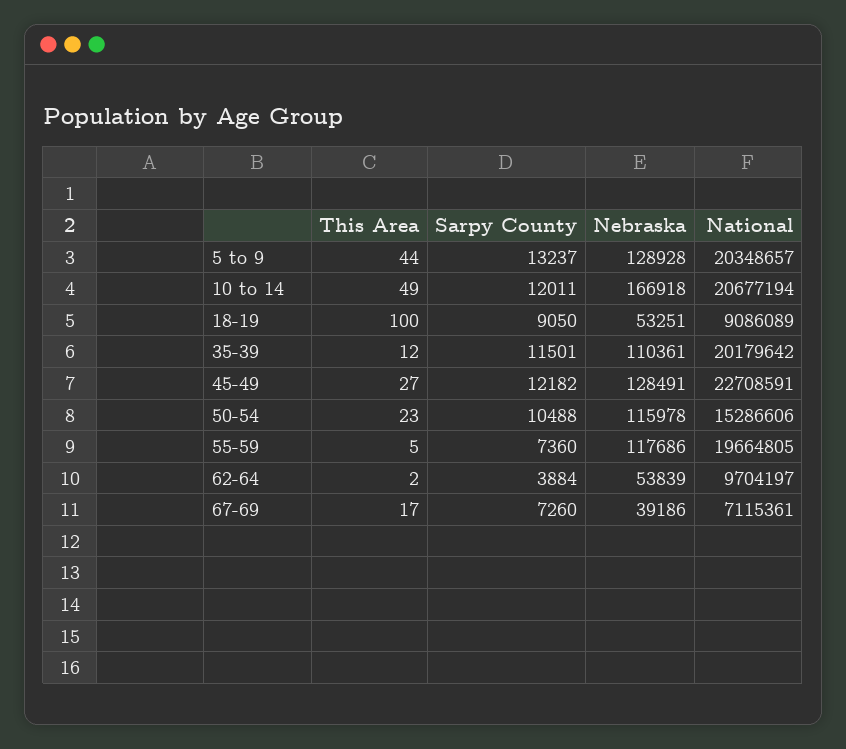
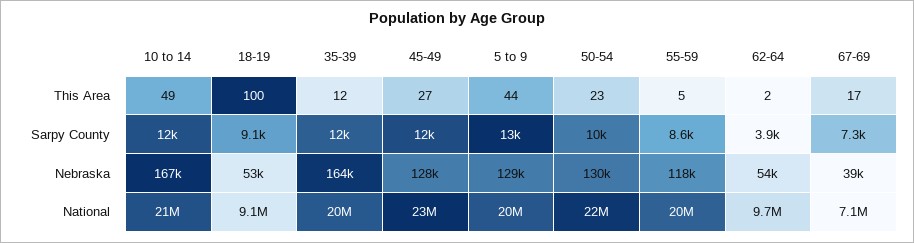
  {
    "This Area": {
      "5 to 9": 44,
      "10 to 14": 49,
      "18-19": 100,
      "35-39": 12,
      "45-49": 27,
      "50-54": 23,
      "55-59": 5,
      "62-64": 2,
      "67-69": 17
    },
    "Sarpy County": {
      "5 to 9": 13237,
      "10 to 14": 12011,
      "18-19": 9050,
      "35-39": 11501,
      "45-49": 12182,
      "50-54": 10488,
-     "55-59": 7360,
+     "55-59": 8600,
      "62-64": 3884,
      "67-69": 7260
    },
    "Nebraska": {
      "5 to 9": 128928,
      "10 to 14": 166918,
      "18-19": 53251,
-     "35-39": 110361,
+     "35-39": 164000,
      "45-49": 128491,
-     "50-54": 115978,
+     "50-54": 130000,
      "55-59": 117686,
      "62-64": 53839,
      "67-69": 39186
    },
    "National": {
      "5 to 9": 20348657,
      "10 to 14": 20677194,
      "18-19": 9086089,
      "35-39": 20179642,
      "45-49": 22708591,
-     "50-54": 15286606,
+     "50-54": 22000000,
      "55-59": 19664805,
      "62-64": 9704197,
      "67-69": 7115361
    }
  }

